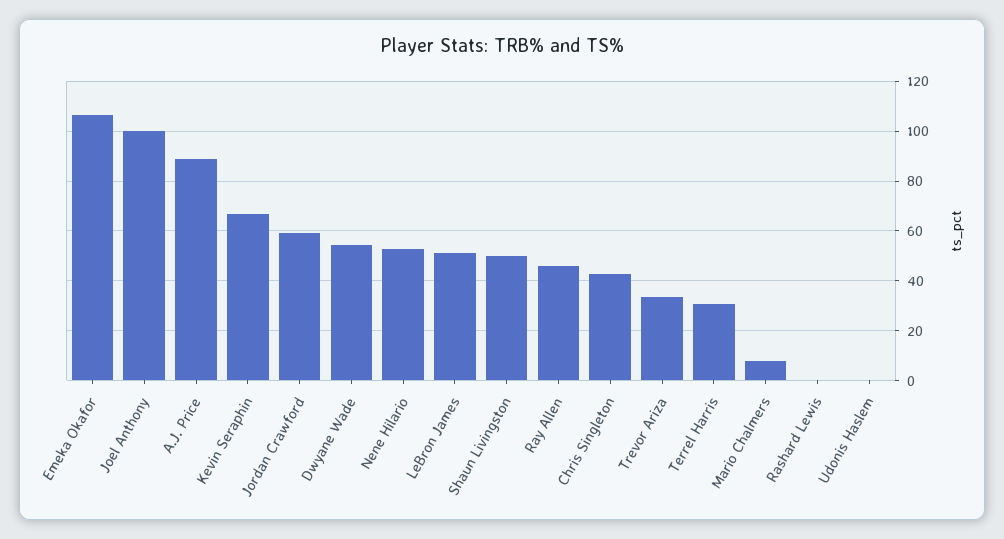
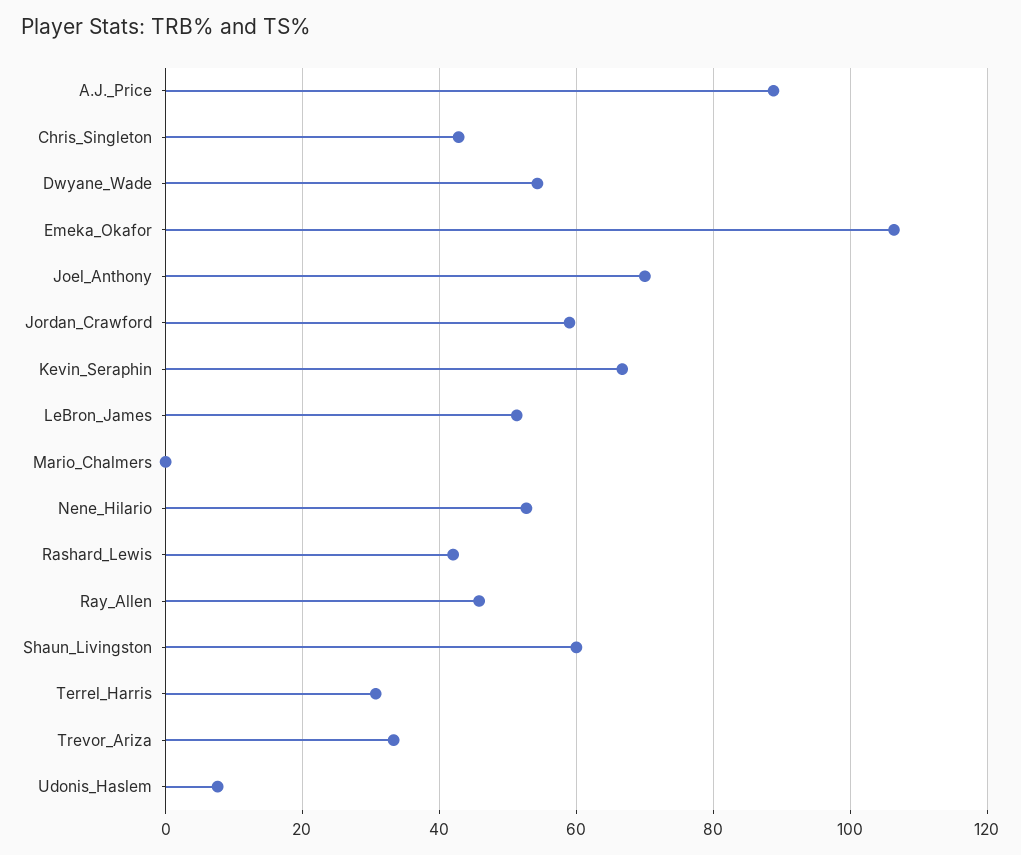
  {
    "Emeka Okafor": 106,
-   "Joel Anthony": 100,
+   "Joel Anthony": 70,
    "A.J. Price": 88,
    "Kevin Seraphin": 66,
    "Jordan Crawford": 60,
    "Dwyane Wade": 54,
    "Nene Hilario": 52,
    "LeBron James": 52,
-   "Shaun Livingston": 50,
+   "Shaun Livingston": 60,
    "Ray Allen": 46,
    "Chris Singleton": 42,
    "Trevor Ariza": 34,
    "Terrel Harris": 30,
-   "Mario Chalmers": 7.5,
+   "Mario Chalmers": 0,
-   "Rashard Lewis": 0,
+   "Rashard Lewis": 42,
-   "Udonis Haslem": 0
+   "Udonis Haslem": 8
  }

